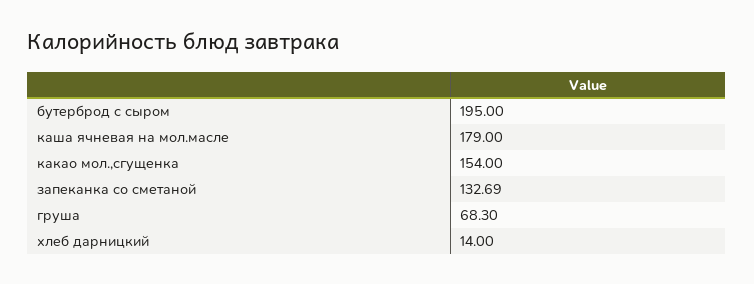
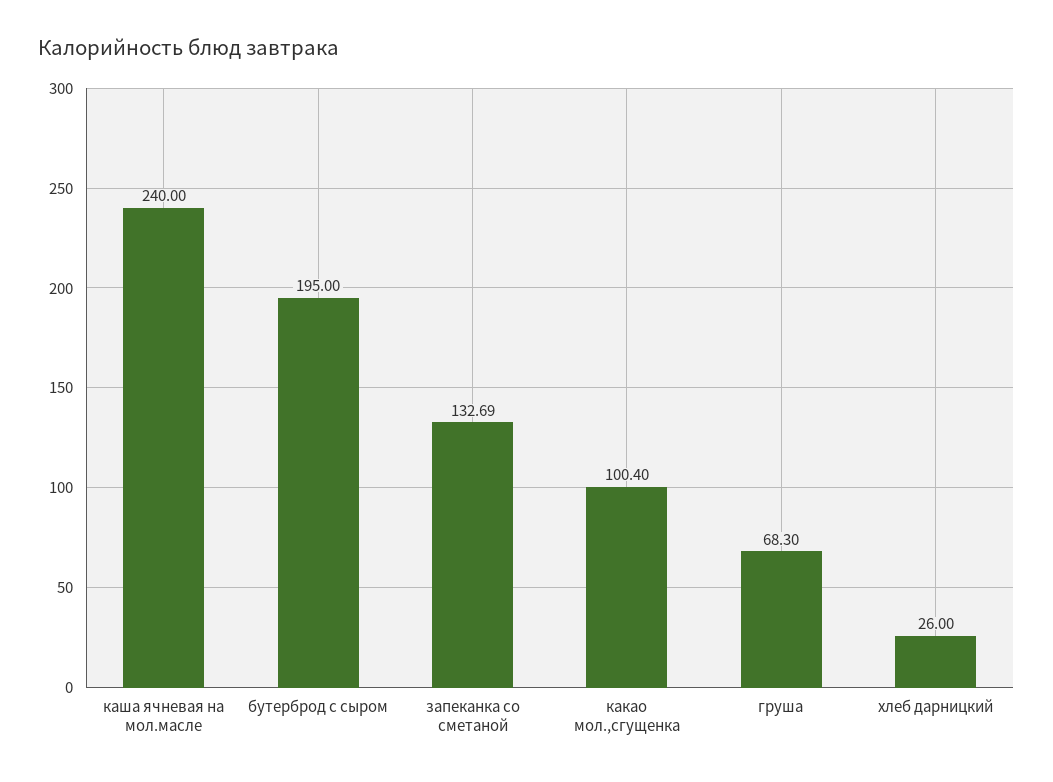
  {
    "бутерброд с сыром": 195,
-   "каша ячневая на мол.масле": 179,
+   "каша ячневая на мол.масле": 240,
-   "какао мол.,сгущенка": 154,
+   "какао мол.,сгущенка": 100.4,
    "запеканка со сметаной": 132.69,
    "груша": 68.3,
-   "хлеб дарницкий": 14
+   "хлеб дарницкий": 26
  }

